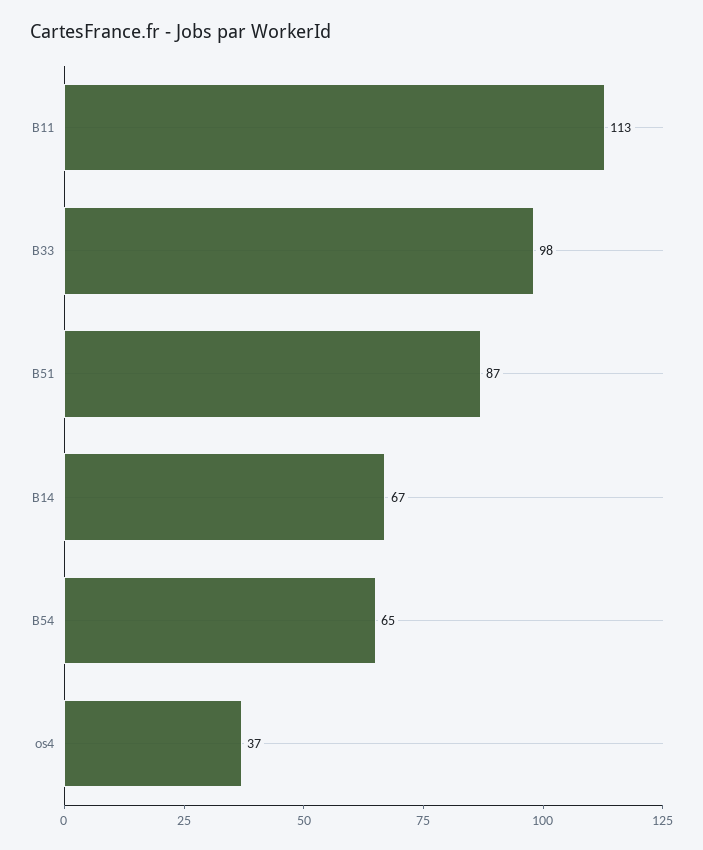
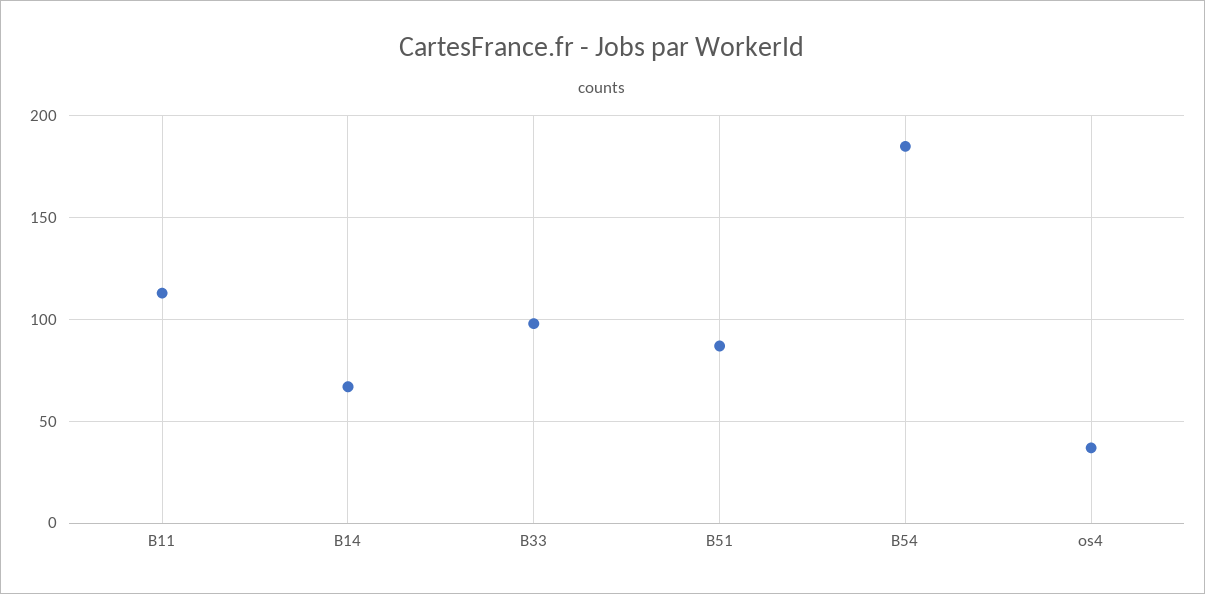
  {
    "B11": 113,
    "B33": 98,
    "B51": 87,
    "B14": 67,
-   "B54": 65,
+   "B54": 185,
    "os4": 37
  }

